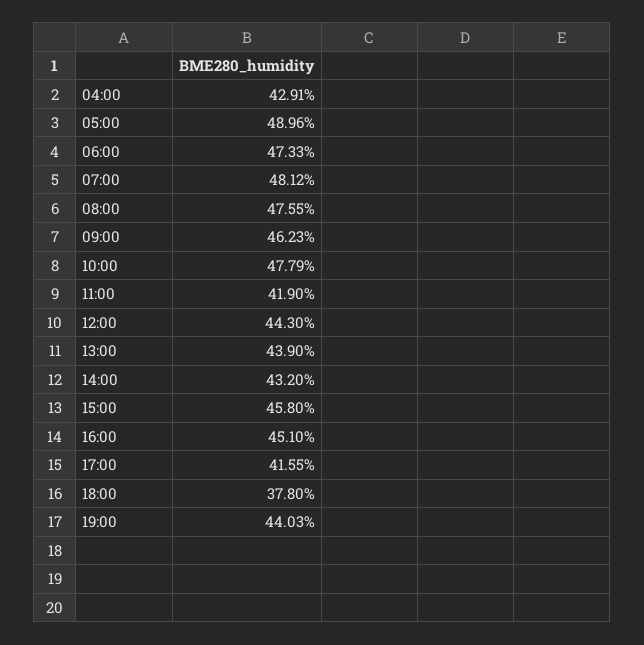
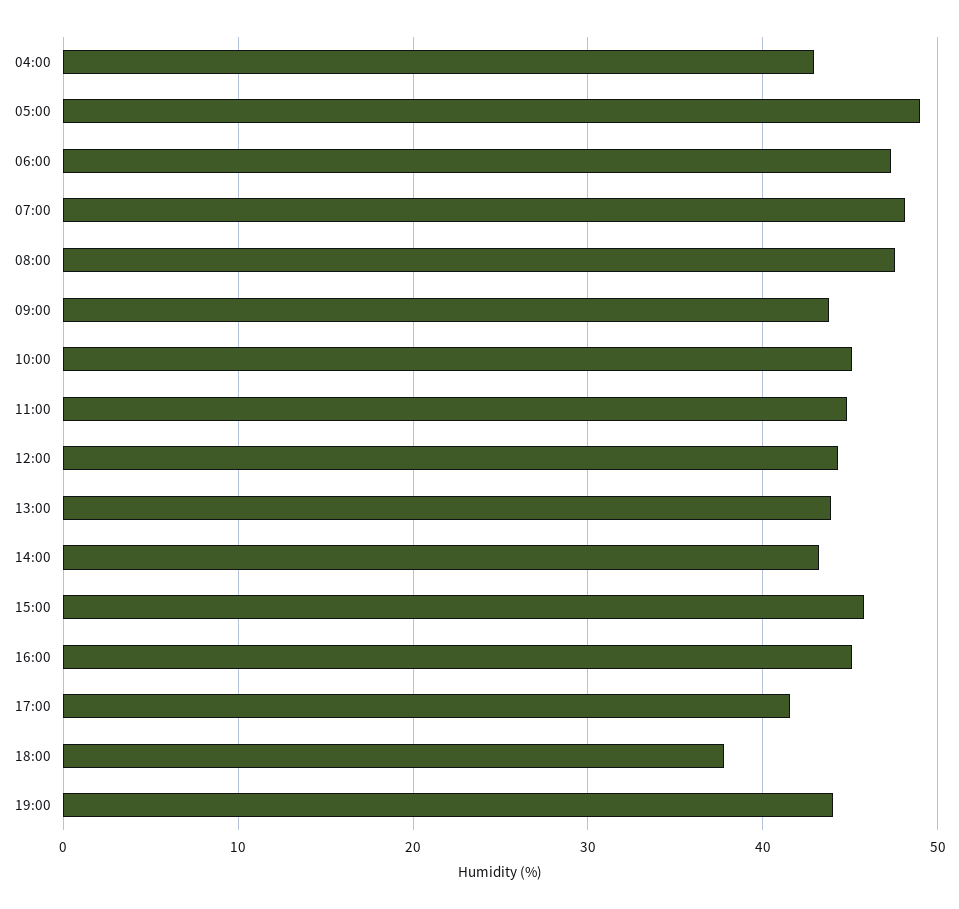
  {
    "04:00": 42.91,
    "05:00": 48.96,
    "06:00": 47.33,
    "07:00": 48.12,
    "08:00": 47.55,
-   "09:00": 46.23,
+   "09:00": 44,
-   "10:00": 47.79,
+   "10:00": 45,
-   "11:00": 41.9,
+   "11:00": 45,
    "12:00": 44.3,
    "13:00": 43.9,
    "14:00": 43.2,
    "15:00": 45.8,
    "16:00": 45.1,
    "17:00": 41.55,
    "18:00": 37.8,
    "19:00": 44.03
  }

